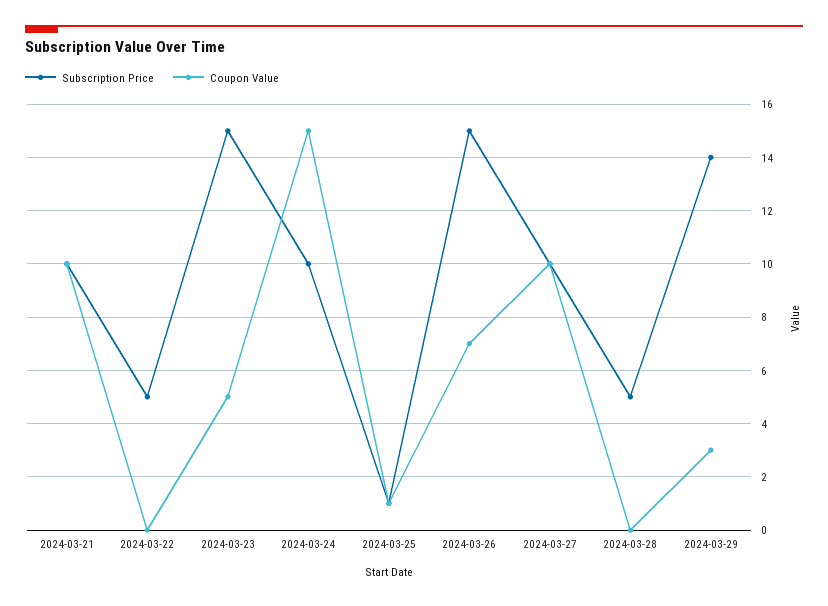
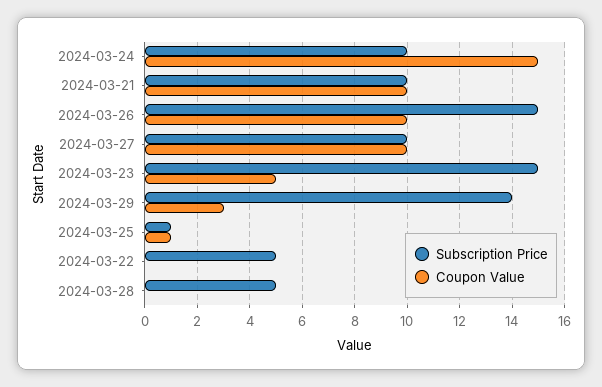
  {
    "Subscription Price": {
      "2024-03-21": 10,
      "2024-03-22": 5,
      "2024-03-23": 15,
      "2024-03-24": 10,
      "2024-03-25": 1,
      "2024-03-26": 15,
      "2024-03-27": 10,
      "2024-03-28": 5,
      "2024-03-29": 14
    },
    "Coupon Value": {
      "2024-03-21": 10,
      "2024-03-22": 0,
      "2024-03-23": 5,
      "2024-03-24": 15,
      "2024-03-25": 1,
-     "2024-03-26": 7,
+     "2024-03-26": 10,
      "2024-03-27": 10,
      "2024-03-28": 0,
      "2024-03-29": 3
    }
  }

